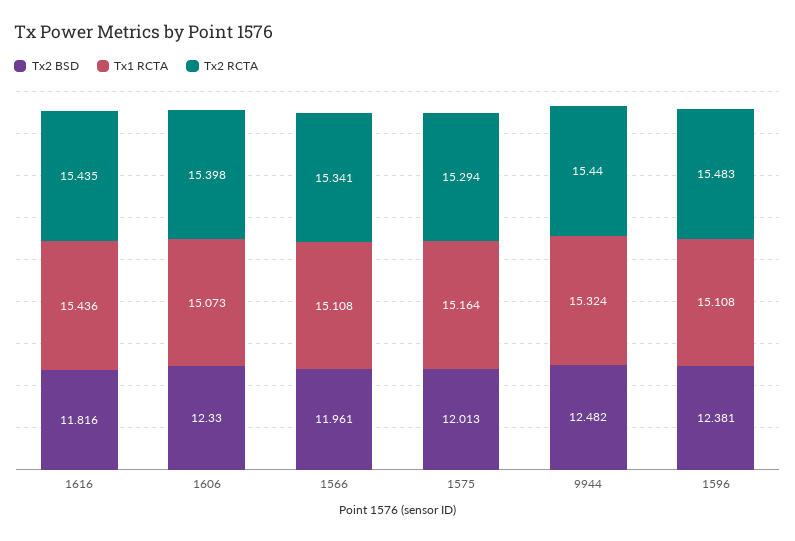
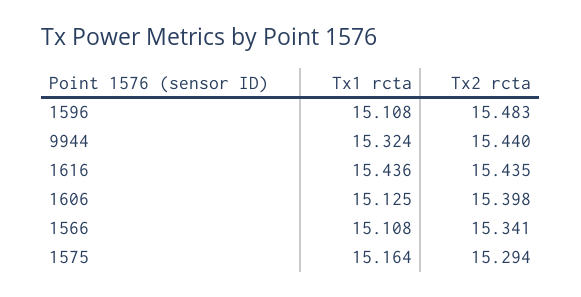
  {
-   "Tx2 BSD": {
-     "1616": 11.816,
-     "1606": 12.33,
-     "1566": 11.961,
-     "1575": 12.013,
-     "9944": 12.482,
-     "1596": 12.381
-   },
    "Tx1 RCTA": {
      "1616": 15.436,
-     "1606": 15.073,
+     "1606": 15.125,
      "1566": 15.108,
      "1575": 15.164,
      "9944": 15.324,
      "1596": 15.108
    },
    "Tx2 RCTA": {
      "1616": 15.435,
      "1606": 15.398,
      "1566": 15.341,
      "1575": 15.294,
      "9944": 15.44,
      "1596": 15.483
    }
  }

